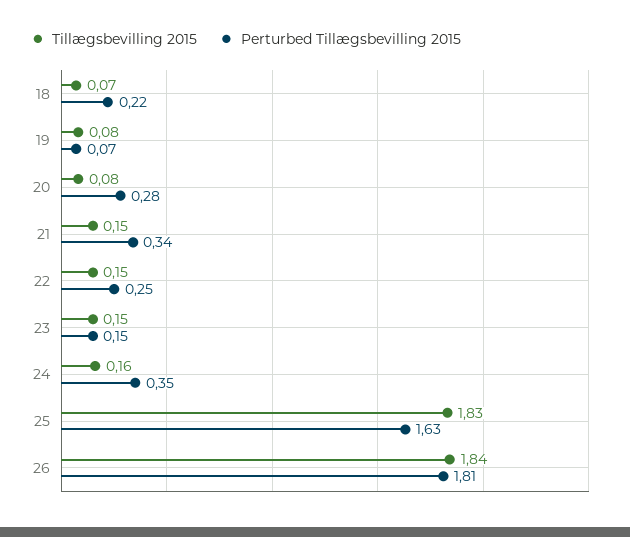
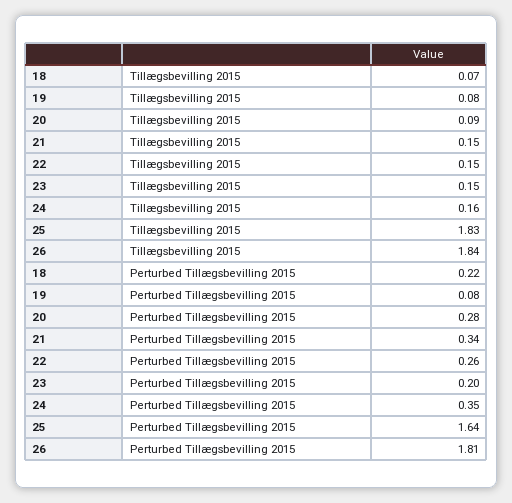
  {
    "Tillægsbevilling 2015": {
      "18": 0.07,
      "19": 0.08,
-     "20": 0.08,
+     "20": 0.09,
      "21": 0.15,
      "22": 0.15,
      "23": 0.15,
      "24": 0.16,
      "25": 1.83,
      "26": 1.84
    },
    "Perturbed Tillægsbevilling 2015": {
      "18": 0.22,
-     "19": 0.07,
+     "19": 0.08,
      "20": 0.28,
      "21": 0.34,
-     "22": 0.25,
+     "22": 0.26,
-     "23": 0.15,
+     "23": 0.2,
      "24": 0.35,
-     "25": 1.63,
+     "25": 1.64,
      "26": 1.81
    }
  }

